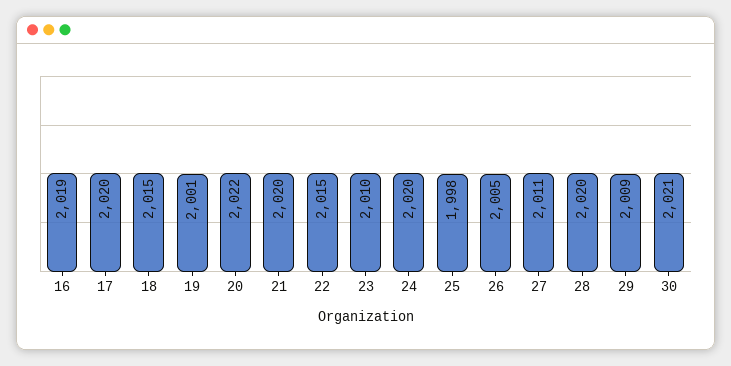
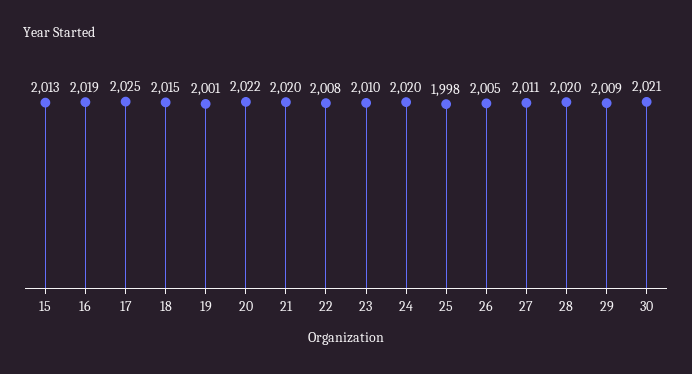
  {
    "16": 2019,
-   "17": 2020,
+   "17": 2025,
    "18": 2015,
    "19": 2001,
    "20": 2022,
    "21": 2020,
-   "22": 2015,
+   "22": 2008,
    "23": 2010,
    "24": 2020,
    "25": 1998,
    "26": 2005,
    "27": 2011,
    "28": 2020,
    "29": 2009,
-   "30": 2021
+   "30": 2021,
+   "15": 2013
  }

